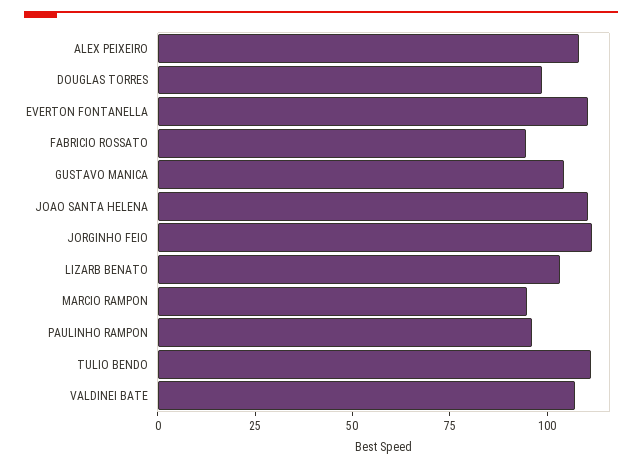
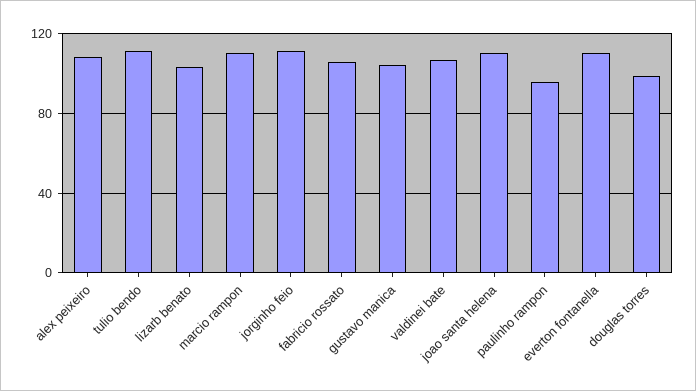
  {
    "ALEX PEIXEIRO": 110,
    "DOUGLAS TORRES": 100,
    "EVERTON FONTANELLA": 110,
-   "FABRICIO ROSSATO": 95,
+   "FABRICIO ROSSATO": 105,
    "GUSTAVO MANICA": 105,
    "JOAO SANTA HELENA": 110,
    "JORGINHO FEIO": 110,
    "LIZARB BENATO": 105,
-   "MARCIO RAMPON": 95,
+   "MARCIO RAMPON": 110,
    "PAULINHO RAMPON": 95,
    "TULIO BENDO": 110,
    "VALDINEI BATE": 105
  }

